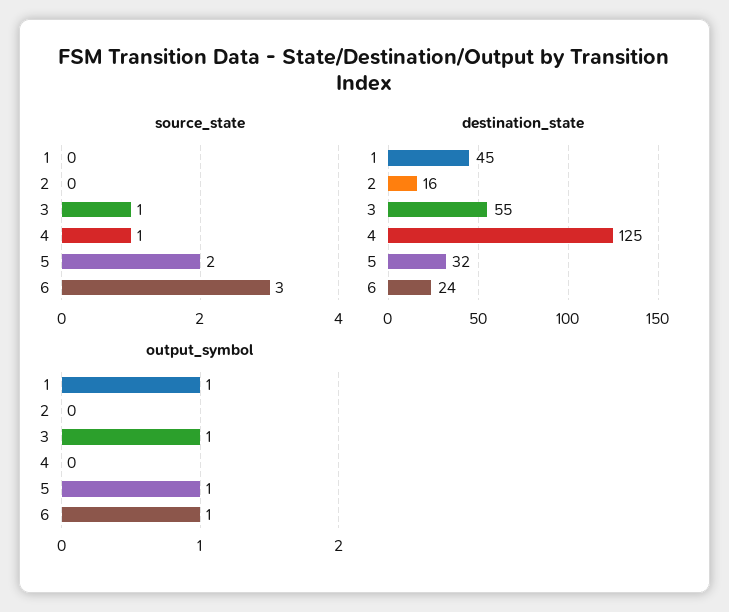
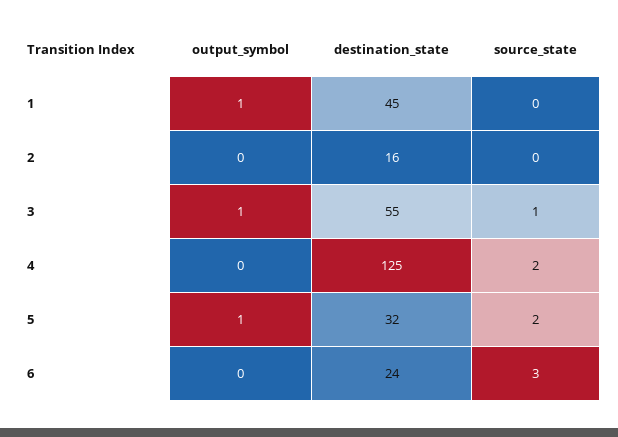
  {
    "source_state": {
      "1": 0,
      "2": 0,
      "3": 1,
-     "4": 1,
+     "4": 2,
      "5": 2,
      "6": 3
    },
    "destination_state": {
      "1": 45,
      "2": 16,
      "3": 55,
      "4": 125,
      "5": 32,
      "6": 24
    },
    "output_symbol": {
      "1": 1,
      "2": 0,
      "3": 1,
      "4": 0,
      "5": 1,
-     "6": 1
+     "6": 0
    }
  }

